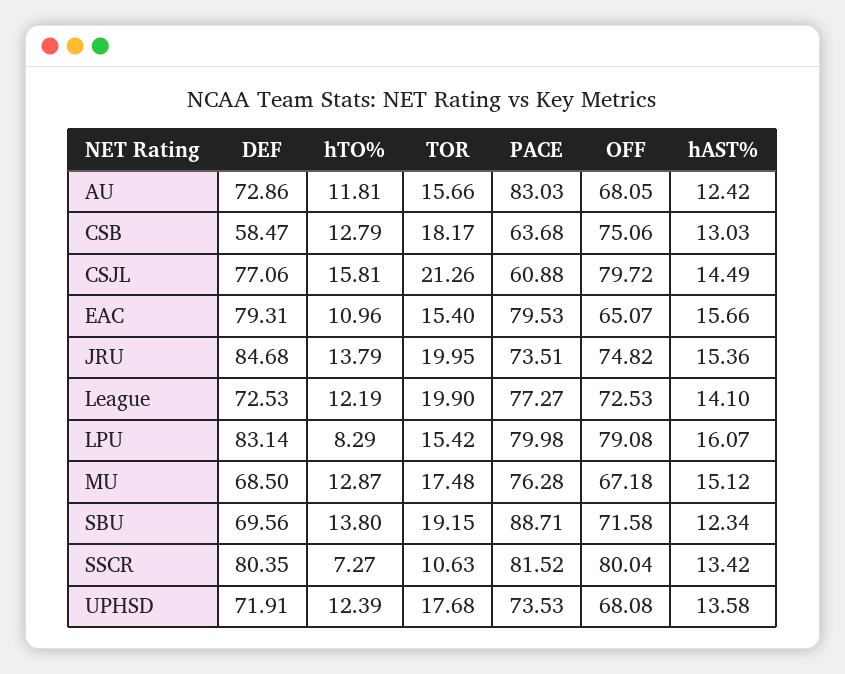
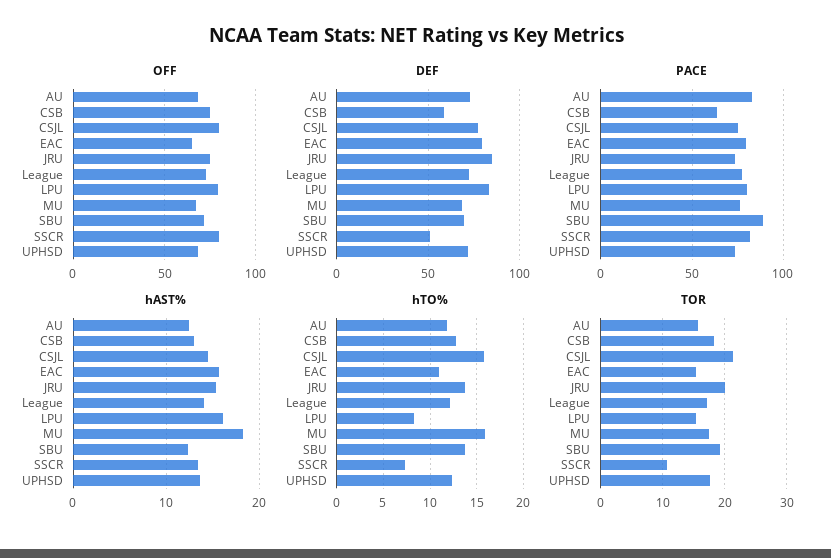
  {
    "DEF": {
      "AU": 72.86,
      "CSB": 58.47,
      "CSJL": 77.06,
      "EAC": 79.31,
      "JRU": 84.68,
      "League": 72.53,
      "LPU": 83.14,
      "MU": 68.5,
      "SBU": 69.56,
-     "SSCR": 80.35,
+     "SSCR": 50,
      "UPHSD": 71.91
    },
    "hTO%": {
      "AU": 11.81,
      "CSB": 12.79,
      "CSJL": 15.81,
      "EAC": 10.96,
      "JRU": 13.79,
      "League": 12.19,
      "LPU": 8.29,
-     "MU": 12.87,
+     "MU": 16,
      "SBU": 13.8,
      "SSCR": 7.27,
      "UPHSD": 12.39
    },
    "TOR": {
      "AU": 15.66,
      "CSB": 18.17,
      "CSJL": 21.26,
      "EAC": 15.4,
      "JRU": 19.95,
-     "League": 19.9,
+     "League": 17,
      "LPU": 15.42,
      "MU": 17.48,
      "SBU": 19.15,
      "SSCR": 10.63,
      "UPHSD": 17.68
    },
    "PACE": {
      "AU": 83.03,
      "CSB": 63.68,
-     "CSJL": 60.88,
+     "CSJL": 75,
      "EAC": 79.53,
      "JRU": 73.51,
      "League": 77.27,
      "LPU": 79.98,
      "MU": 76.28,
      "SBU": 88.71,
      "SSCR": 81.52,
      "UPHSD": 73.53
    },
    "OFF": {
      "AU": 68.05,
      "CSB": 75.06,
      "CSJL": 79.72,
      "EAC": 65.07,
      "JRU": 74.82,
      "League": 72.53,
      "LPU": 79.08,
      "MU": 67.18,
      "SBU": 71.58,
      "SSCR": 80.04,
      "UPHSD": 68.08
    },
    "hAST%": {
      "AU": 12.42,
      "CSB": 13.03,
      "CSJL": 14.49,
      "EAC": 15.66,
      "JRU": 15.36,
      "League": 14.1,
      "LPU": 16.07,
-     "MU": 15.12,
+     "MU": 18,
      "SBU": 12.34,
      "SSCR": 13.42,
      "UPHSD": 13.58
    }
  }

